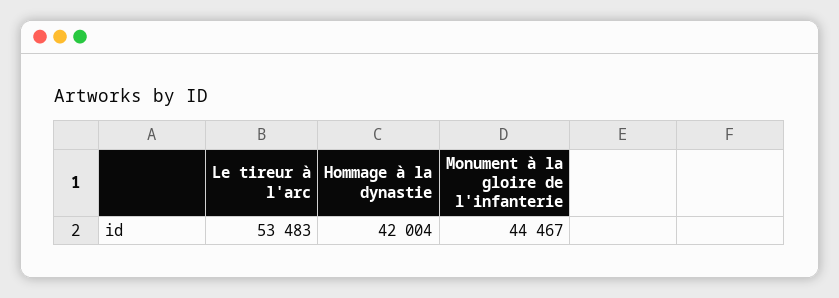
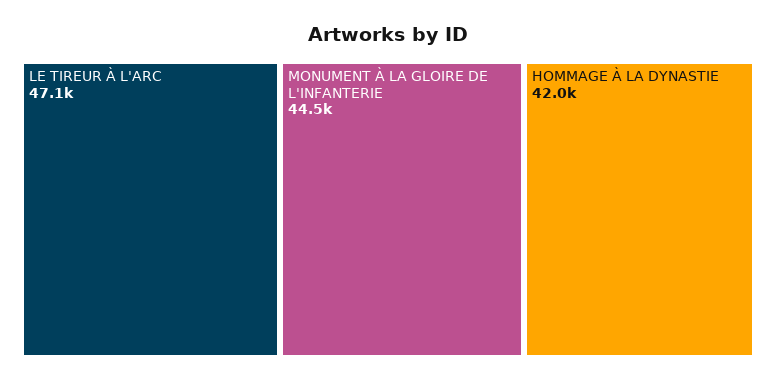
  {
-   "Le tireur à l'arc": 53483,
+   "Le tireur à l'arc": 47100,
    "Hommage à la dynastie": 42004,
    "Monument à la gloire de l'infanterie": 44467
  }

